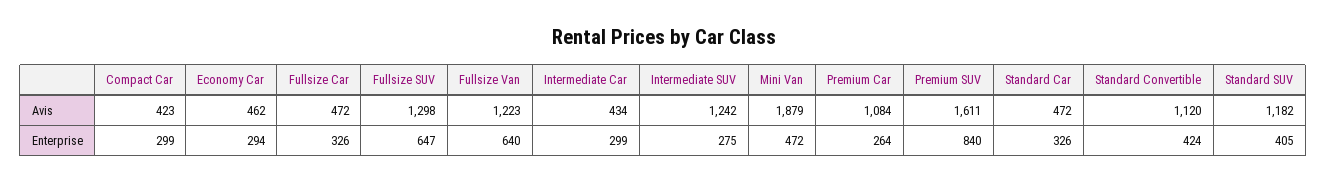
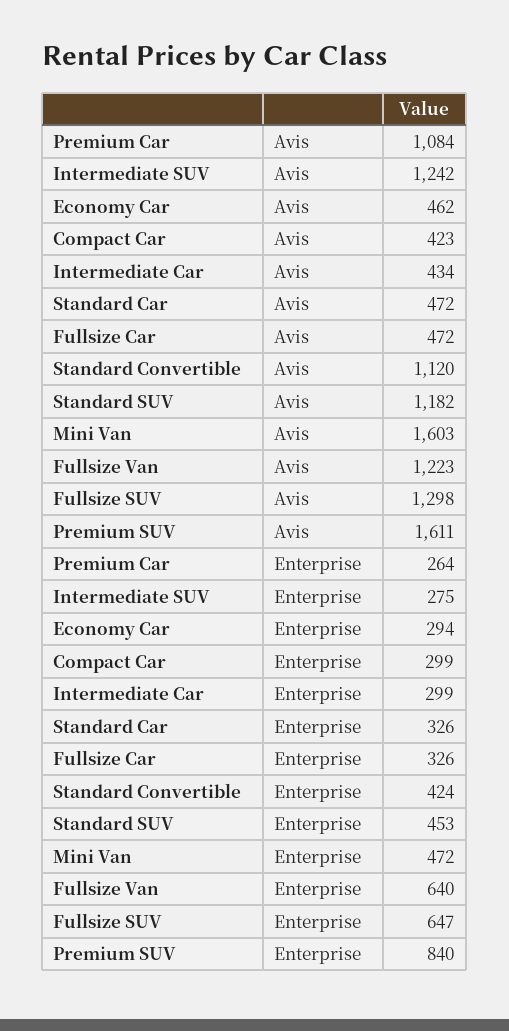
  {
    "Compact Car": {
      "Avis": 423,
      "Enterprise": 299
    },
    "Economy Car": {
      "Avis": 462,
      "Enterprise": 294
    },
    "Fullsize Car": {
      "Avis": 472,
      "Enterprise": 326
    },
    "Fullsize SUV": {
      "Avis": 1298,
      "Enterprise": 647
    },
    "Fullsize Van": {
      "Avis": 1223,
      "Enterprise": 640
    },
    "Intermediate Car": {
      "Avis": 434,
      "Enterprise": 299
    },
    "Intermediate SUV": {
      "Avis": 1242,
      "Enterprise": 275
    },
    "Mini Van": {
-     "Avis": 1879,
+     "Avis": 1603,
      "Enterprise": 472
    },
    "Premium Car": {
      "Avis": 1084,
      "Enterprise": 264
    },
    "Premium SUV": {
      "Avis": 1611,
      "Enterprise": 840
    },
    "Standard Car": {
      "Avis": 472,
      "Enterprise": 326
    },
    "Standard Convertible": {
      "Avis": 1120,
      "Enterprise": 424
    },
    "Standard SUV": {
      "Avis": 1182,
-     "Enterprise": 405
+     "Enterprise": 453
    }
  }

